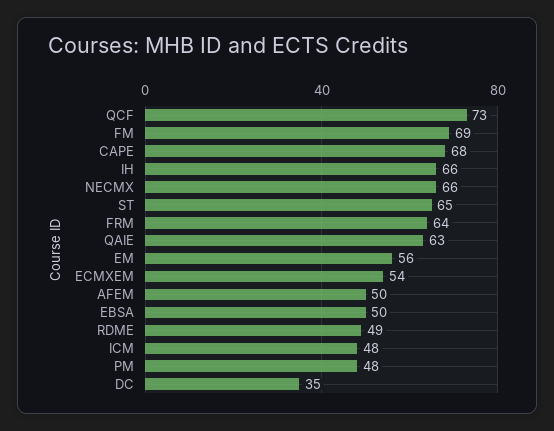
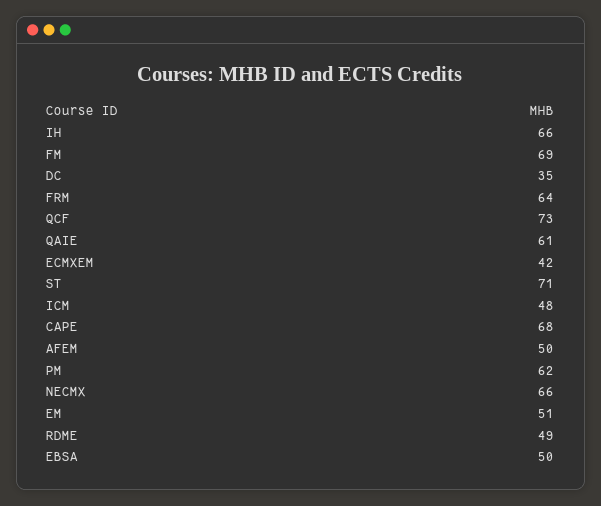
  {
    "QCF": 73,
    "FM": 69,
    "CAPE": 68,
    "IH": 66,
    "NECMX": 66,
-   "ST": 65,
+   "ST": 71,
    "FRM": 64,
-   "QAIE": 63,
+   "QAIE": 61,
-   "EM": 56,
+   "EM": 51,
-   "ECMXEM": 54,
+   "ECMXEM": 42,
    "AFEM": 50,
    "EBSA": 50,
    "RDME": 49,
    "ICM": 48,
-   "PM": 48,
+   "PM": 62,
    "DC": 35
  }

